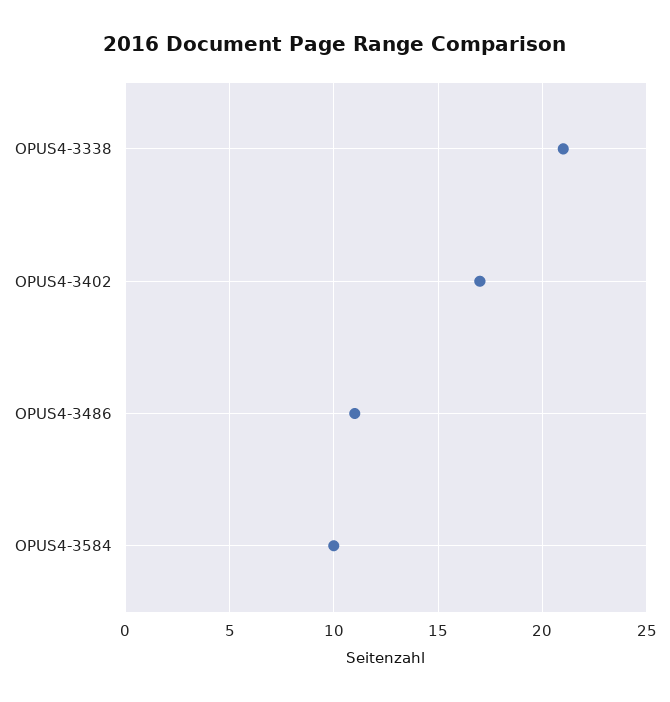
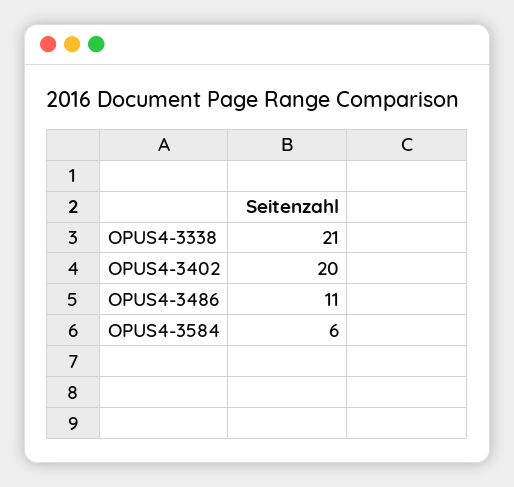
  {
    "OPUS4-3338": 21,
-   "OPUS4-3402": 17,
+   "OPUS4-3402": 20,
    "OPUS4-3486": 11,
-   "OPUS4-3584": 10
+   "OPUS4-3584": 6
  }

